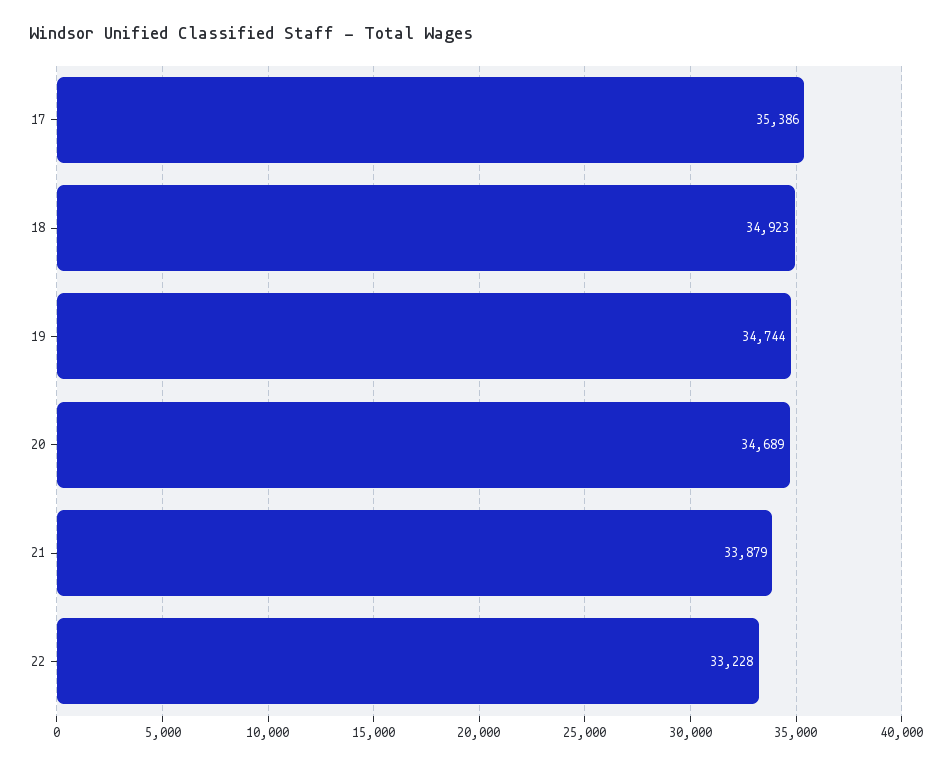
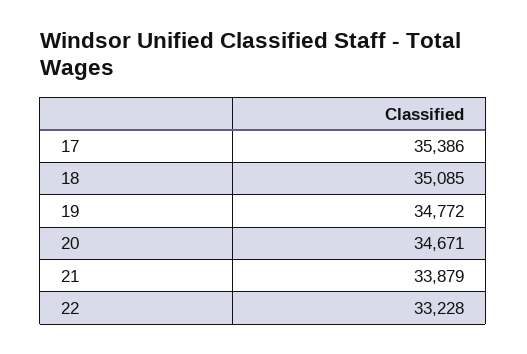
  {
    "17": 35386,
-   "18": 34923,
+   "18": 35085,
-   "19": 34744,
+   "19": 34772,
-   "20": 34689,
+   "20": 34671,
    "21": 33879,
    "22": 33228
  }

